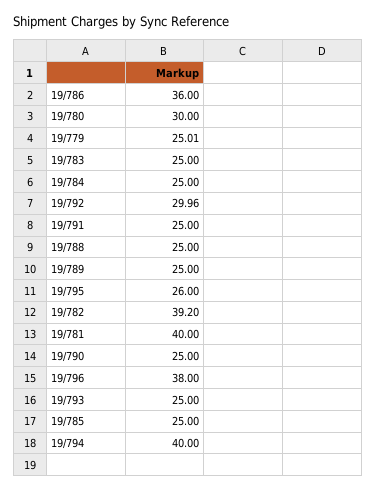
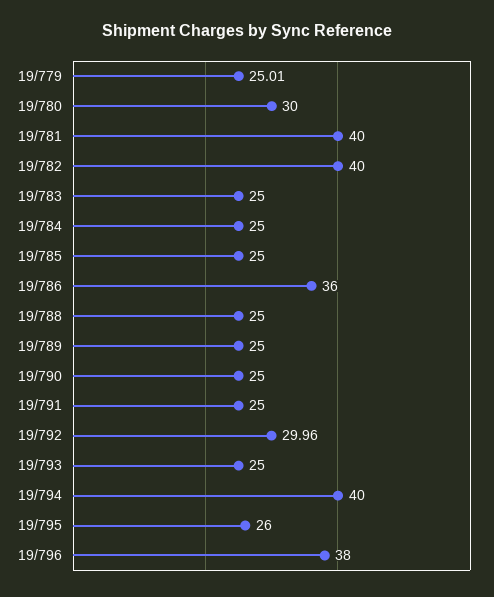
  {
    "19/786": 36,
    "19/780": 30,
    "19/779": 25.01,
    "19/783": 25,
    "19/784": 25,
    "19/792": 29.96,
    "19/791": 25,
    "19/788": 25,
    "19/789": 25,
    "19/795": 26,
-   "19/782": 39.2,
+   "19/782": 40,
    "19/781": 40,
    "19/790": 25,
    "19/796": 38,
    "19/793": 25,
    "19/785": 25,
    "19/794": 40
  }

